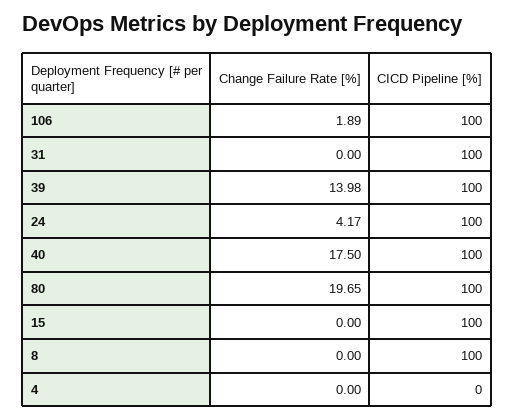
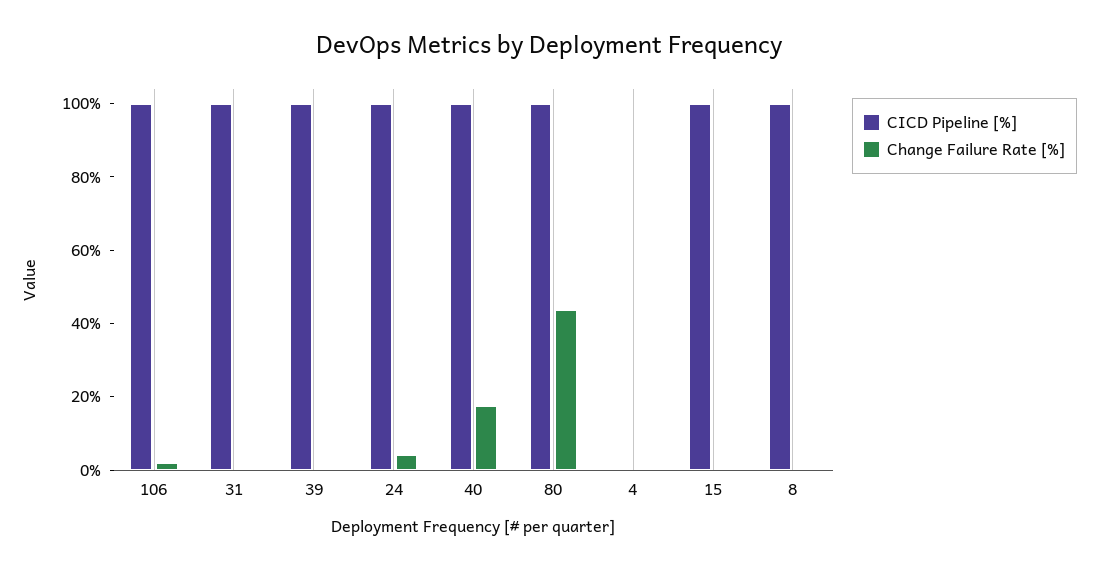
  {
    "Change Failure Rate [%]": {
      "106": 1.89,
      "31": 0,
-     "39": 13.98,
+     "39": 0,
      "24": 4.17,
      "40": 17.5,
-     "80": 19.65,
+     "80": 45,
      "15": 0,
      "8": 0,
      "4": 0
    },
    "CICD Pipeline [%]": {
      "106": 100,
      "31": 100,
      "39": 100,
      "24": 100,
      "40": 100,
      "80": 100,
      "15": 100,
      "8": 100,
      "4": 0
    }
  }

